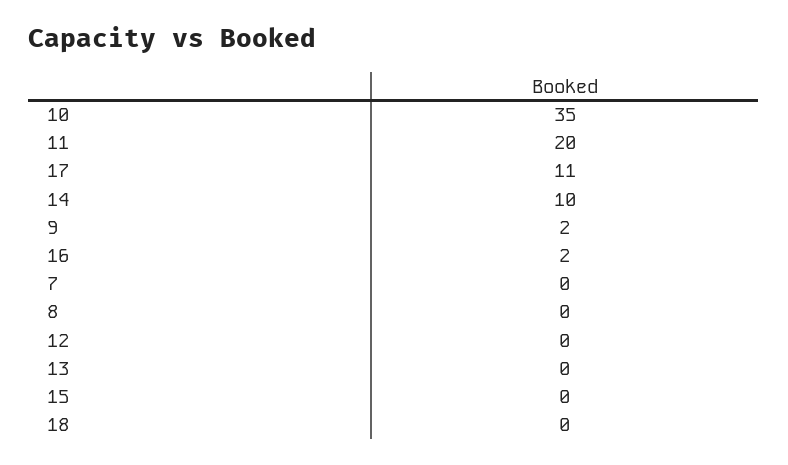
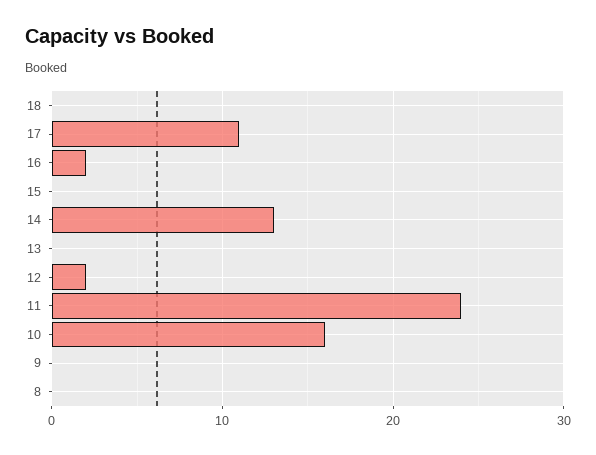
  {
-   "10": 35,
+   "10": 16,
-   "11": 20,
+   "11": 24,
    "17": 11,
-   "14": 10,
+   "14": 13,
-   "9": 2,
+   "9": 0,
    "16": 2,
-   "7": 0,
    "8": 0,
-   "12": 0,
+   "12": 2,
    "13": 0,
    "15": 0,
    "18": 0
  }

